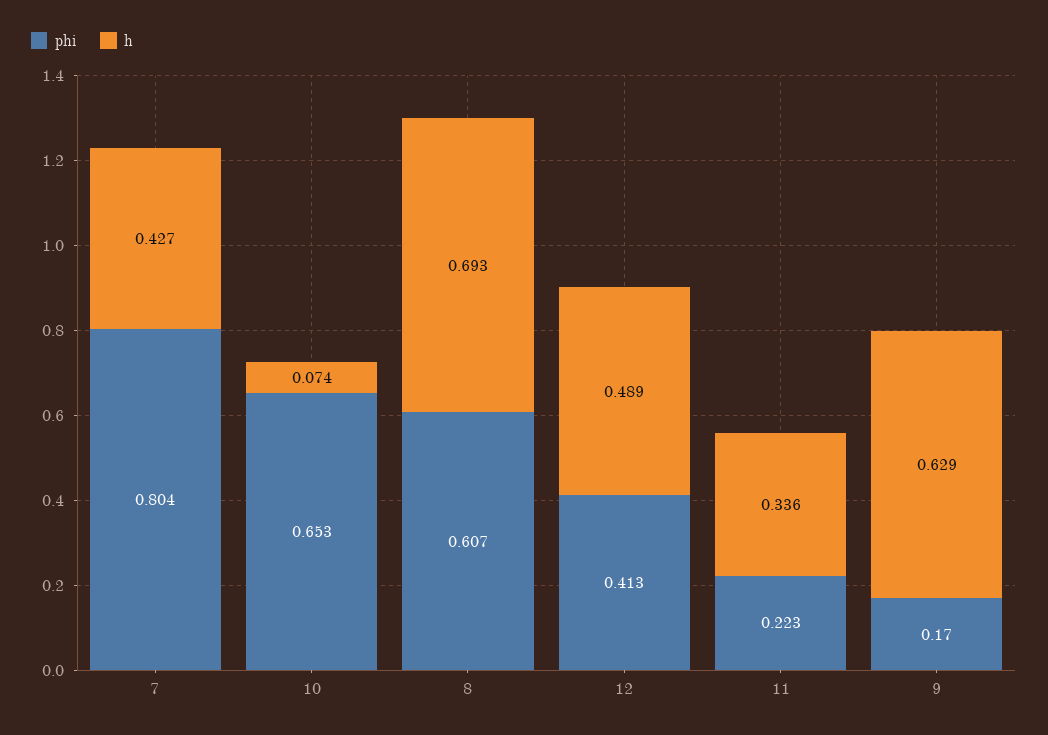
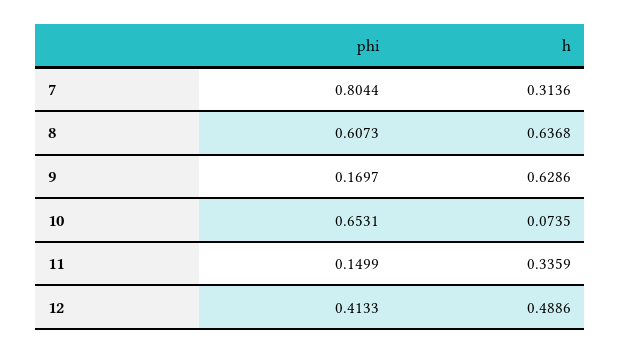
  {
    "phi": {
      "7": 0.8044,
      "10": 0.6531,
      "8": 0.6073,
      "12": 0.4133,
-     "11": 0.223,
+     "11": 0.1499,
      "9": 0.1697
    },
    "h": {
-     "7": 0.427,
+     "7": 0.3136,
      "10": 0.0735,
-     "8": 0.693,
+     "8": 0.6368,
      "12": 0.4886,
      "11": 0.3359,
      "9": 0.6286
    }
  }

